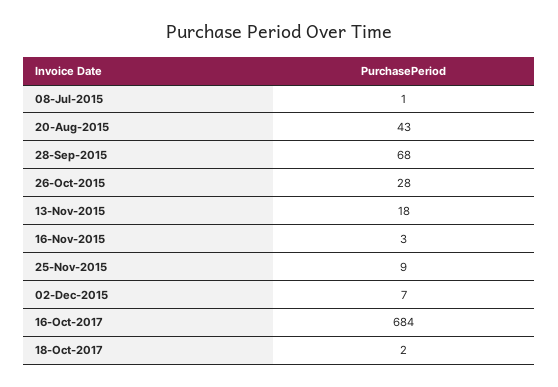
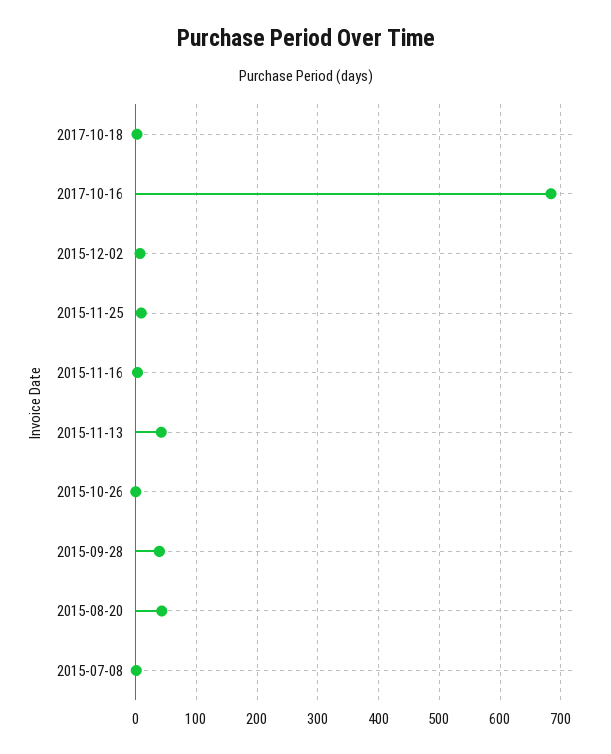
  {
    "08-Jul-2015": 1,
    "20-Aug-2015": 43,
-   "28-Sep-2015": 68,
+   "28-Sep-2015": 40,
-   "26-Oct-2015": 28,
+   "26-Oct-2015": 0,
-   "13-Nov-2015": 18,
+   "13-Nov-2015": 40,
    "16-Nov-2015": 3,
    "25-Nov-2015": 9,
    "02-Dec-2015": 7,
    "16-Oct-2017": 684,
    "18-Oct-2017": 2
  }

